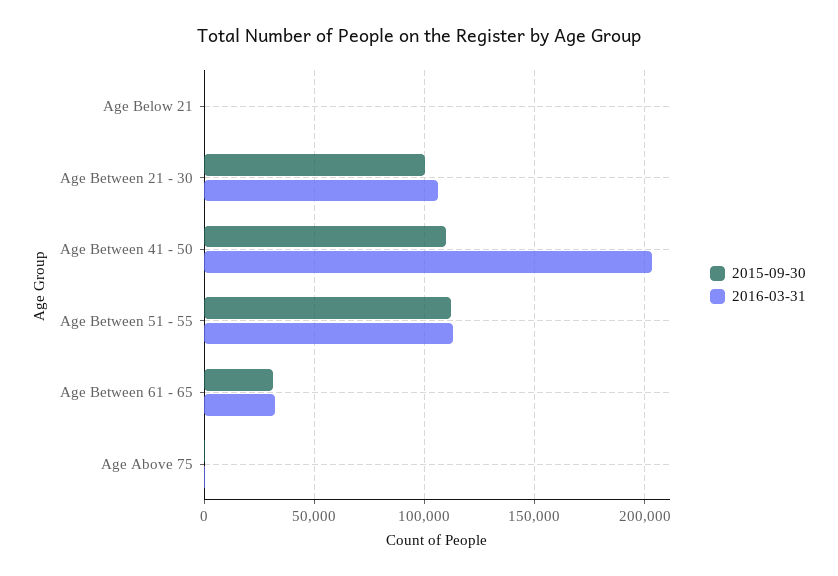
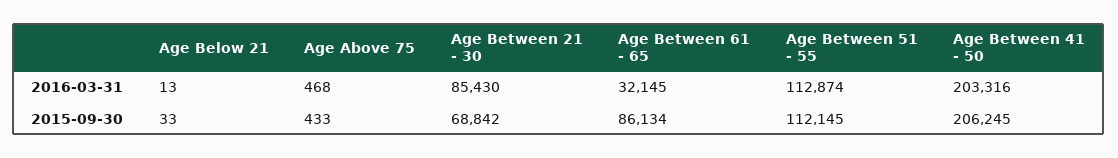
  {
    "2015-09-30": {
      "Age Below 21": 33,
-     "Age Between 21 - 30": 100000,
+     "Age Between 21 - 30": 68842,
-     "Age Between 41 - 50": 110000,
+     "Age Between 41 - 50": 206245,
      "Age Between 51 - 55": 112145,
-     "Age Between 61 - 65": 30000,
+     "Age Between 61 - 65": 86134,
      "Age Above 75": 433
    },
    "2016-03-31": {
      "Age Below 21": 13,
-     "Age Between 21 - 30": 105000,
+     "Age Between 21 - 30": 85430,
      "Age Between 41 - 50": 203316,
      "Age Between 51 - 55": 112874,
      "Age Between 61 - 65": 32145,
      "Age Above 75": 468
    }
  }

